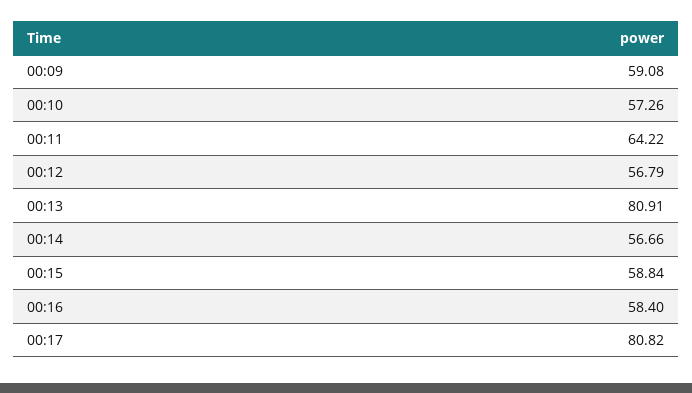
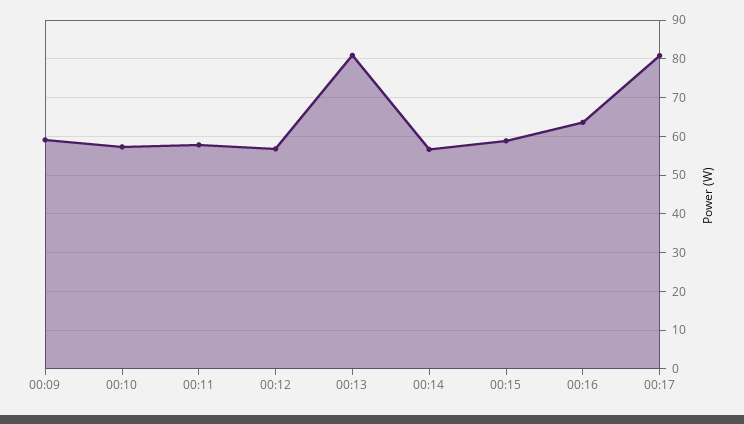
  {
    "00:09": 59.08,
    "00:10": 57.26,
-   "00:11": 64.22,
+   "00:11": 58,
    "00:12": 56.79,
    "00:13": 80.91,
    "00:14": 56.66,
    "00:15": 58.84,
-   "00:16": 58.4,
+   "00:16": 64,
    "00:17": 80.82
  }

